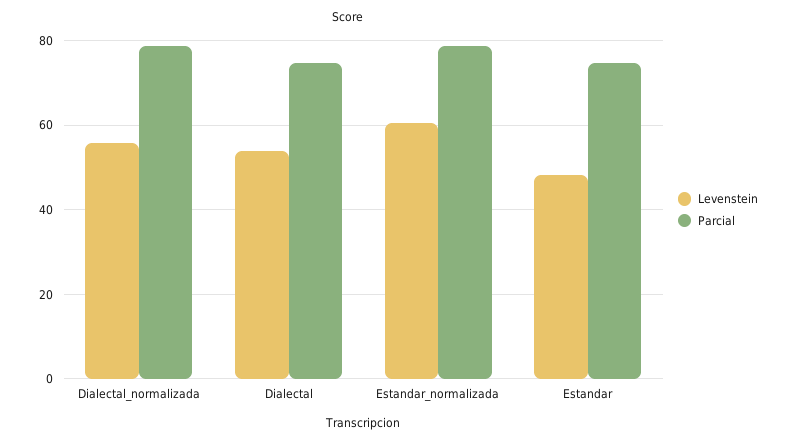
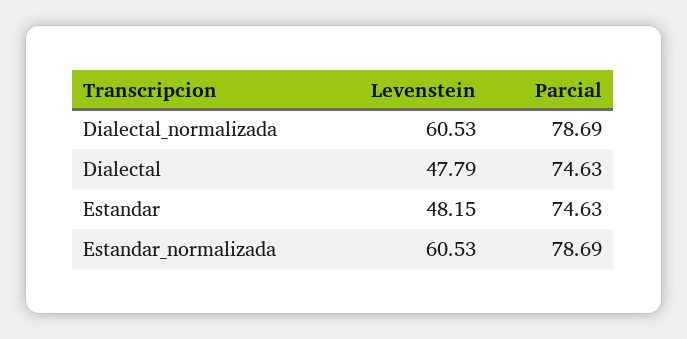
  {
    "Levenstein": {
-     "Dialectal_normalizada": 56,
+     "Dialectal_normalizada": 60.53,
-     "Dialectal": 54,
+     "Dialectal": 47.79,
      "Estandar_normalizada": 60.53,
      "Estandar": 48.15
    },
    "Parcial": {
      "Dialectal_normalizada": 78.69,
      "Dialectal": 74.63,
      "Estandar_normalizada": 78.69,
      "Estandar": 74.63
    }
  }

